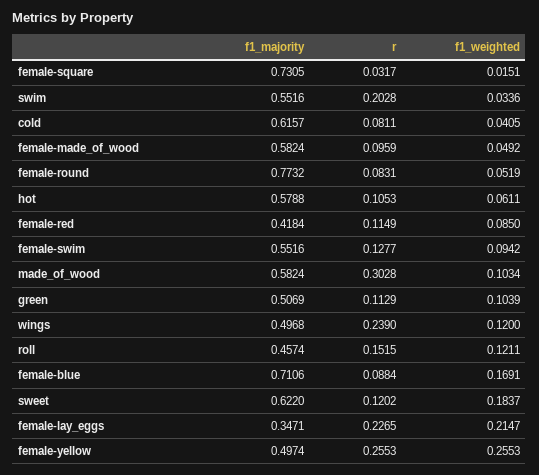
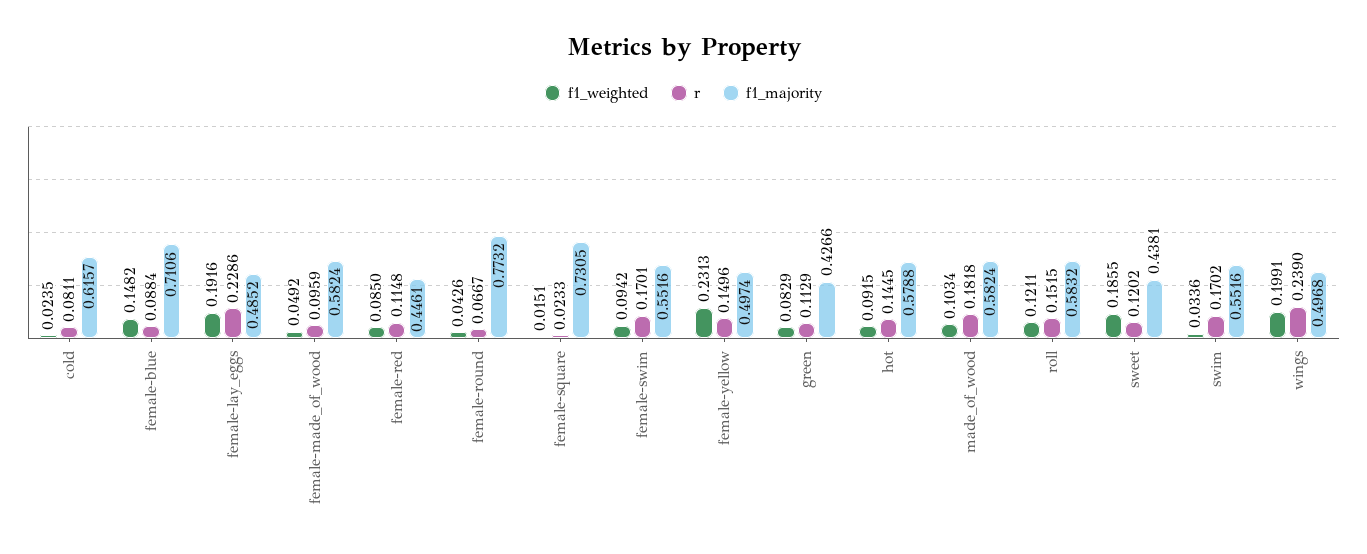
  {
    "f1_majority": {
      "female-square": 0.7305,
      "swim": 0.5516,
      "cold": 0.6157,
      "female-made_of_wood": 0.5824,
      "female-round": 0.7732,
      "hot": 0.5788,
-     "female-red": 0.4184,
+     "female-red": 0.4461,
      "female-swim": 0.5516,
      "made_of_wood": 0.5824,
-     "green": 0.5069,
+     "green": 0.4266,
      "wings": 0.4968,
-     "roll": 0.4574,
+     "roll": 0.5832,
      "female-blue": 0.7106,
-     "sweet": 0.622,
+     "sweet": 0.4381,
-     "female-lay_eggs": 0.3471,
+     "female-lay_eggs": 0.4852,
      "female-yellow": 0.4974
    },
    "r": {
-     "female-square": 0.0317,
+     "female-square": 0.0233,
-     "swim": 0.2028,
+     "swim": 0.1702,
      "cold": 0.0811,
      "female-made_of_wood": 0.0959,
-     "female-round": 0.0831,
+     "female-round": 0.0667,
-     "hot": 0.1053,
+     "hot": 0.1445,
-     "female-red": 0.1149,
+     "female-red": 0.1148,
-     "female-swim": 0.1277,
+     "female-swim": 0.1701,
-     "made_of_wood": 0.3028,
+     "made_of_wood": 0.1818,
      "green": 0.1129,
      "wings": 0.239,
      "roll": 0.1515,
      "female-blue": 0.0884,
      "sweet": 0.1202,
-     "female-lay_eggs": 0.2265,
+     "female-lay_eggs": 0.2286,
-     "female-yellow": 0.2553
+     "female-yellow": 0.1496
    },
    "f1_weighted": {
      "female-square": 0.0151,
      "swim": 0.0336,
-     "cold": 0.0405,
+     "cold": 0.0235,
      "female-made_of_wood": 0.0492,
-     "female-round": 0.0519,
+     "female-round": 0.0426,
-     "hot": 0.0611,
+     "hot": 0.0915,
      "female-red": 0.085,
      "female-swim": 0.0942,
      "made_of_wood": 0.1034,
-     "green": 0.1039,
+     "green": 0.0829,
-     "wings": 0.12,
+     "wings": 0.1991,
      "roll": 0.1211,
-     "female-blue": 0.1691,
+     "female-blue": 0.1482,
-     "sweet": 0.1837,
+     "sweet": 0.1855,
-     "female-lay_eggs": 0.2147,
+     "female-lay_eggs": 0.1916,
-     "female-yellow": 0.2553
+     "female-yellow": 0.2313
    }
  }

